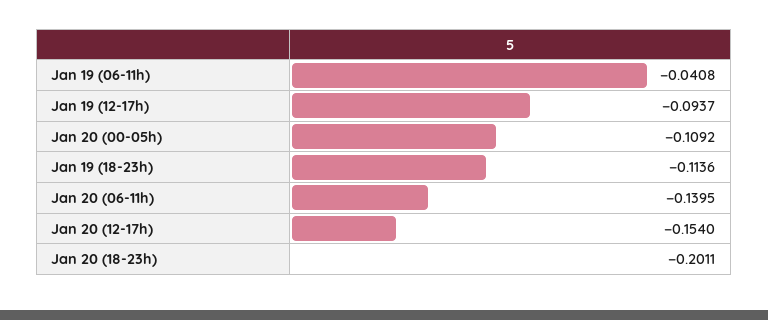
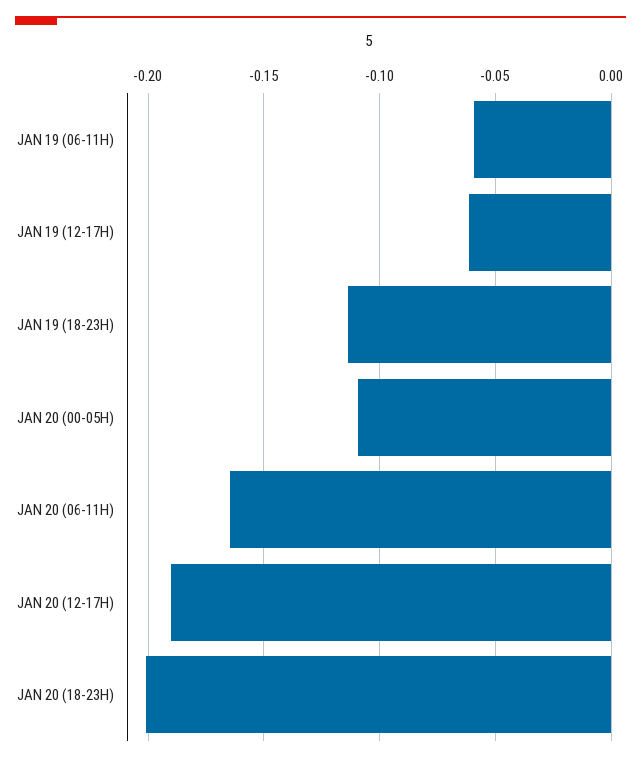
  {
-   "Jan 19 (06-11h)": -0.0408,
+   "Jan 19 (06-11h)": -0.06,
-   "Jan 19 (12-17h)": -0.0937,
+   "Jan 19 (12-17h)": -0.06,
    "Jan 20 (00-05h)": -0.1092,
    "Jan 19 (18-23h)": -0.1136,
-   "Jan 20 (06-11h)": -0.1395,
+   "Jan 20 (06-11h)": -0.165,
-   "Jan 20 (12-17h)": -0.154,
+   "Jan 20 (12-17h)": -0.19,
    "Jan 20 (18-23h)": -0.2011
  }

